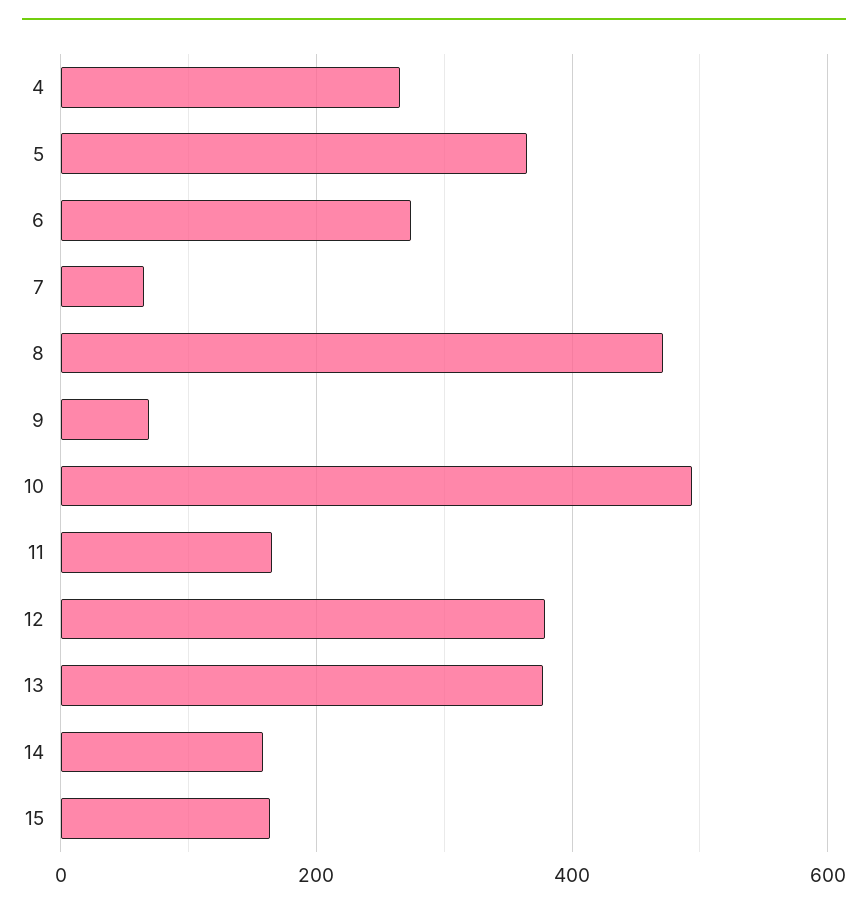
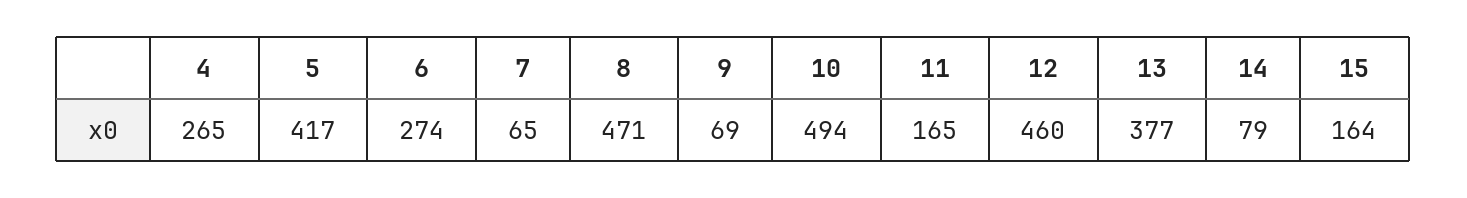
  {
    "4": 265,
-   "5": 360,
+   "5": 417,
    "6": 274,
    "7": 65,
    "8": 471,
    "9": 69,
    "10": 494,
    "11": 165,
-   "12": 380,
+   "12": 460,
    "13": 377,
-   "14": 160,
+   "14": 79,
    "15": 164
  }

